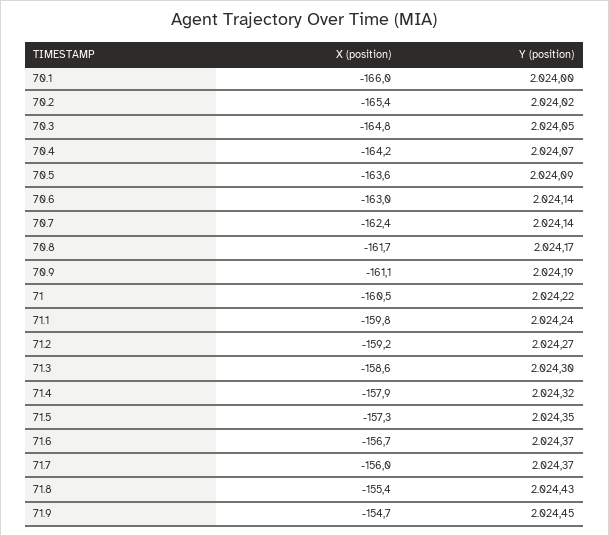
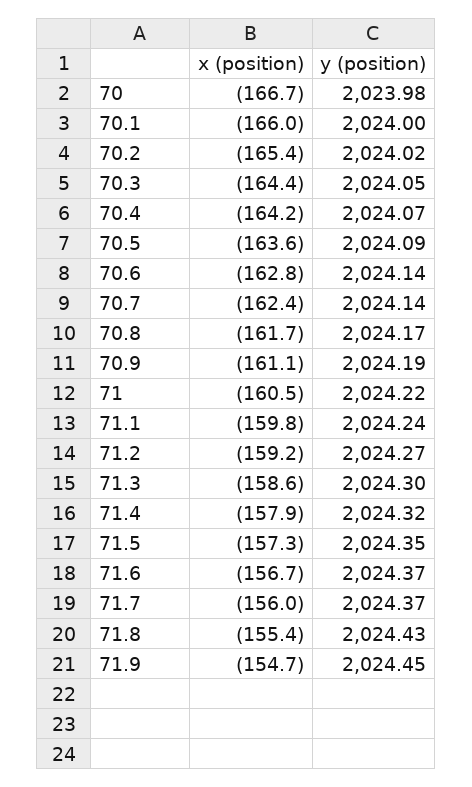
  {
    "X (position)": {
      "70.1": -166,
      "70.2": -165.4,
-     "70.3": -164.8,
+     "70.3": -164.4,
      "70.4": -164.2,
      "70.5": -163.6,
-     "70.6": -163,
+     "70.6": -162.8,
      "70.7": -162.4,
      "70.8": -161.7,
      "70.9": -161.1,
      "71": -160.5,
      "71.1": -159.8,
      "71.2": -159.2,
      "71.3": -158.6,
      "71.4": -157.9,
      "71.5": -157.3,
      "71.6": -156.7,
      "71.7": -156,
      "71.8": -155.4,
-     "71.9": -154.7
+     "71.9": -154.7,
+     "70": -166.7
    },
    "Y (position)": {
      "70.1": 2024,
      "70.2": 2024.02,
      "70.3": 2024.05,
      "70.4": 2024.07,
      "70.5": 2024.09,
      "70.6": 2024.14,
      "70.7": 2024.14,
      "70.8": 2024.17,
      "70.9": 2024.19,
      "71": 2024.22,
      "71.1": 2024.24,
      "71.2": 2024.27,
      "71.3": 2024.3,
      "71.4": 2024.32,
      "71.5": 2024.35,
      "71.6": 2024.37,
      "71.7": 2024.37,
      "71.8": 2024.43,
-     "71.9": 2024.45
+     "71.9": 2024.45,
+     "70": 2023.98
    }
  }

